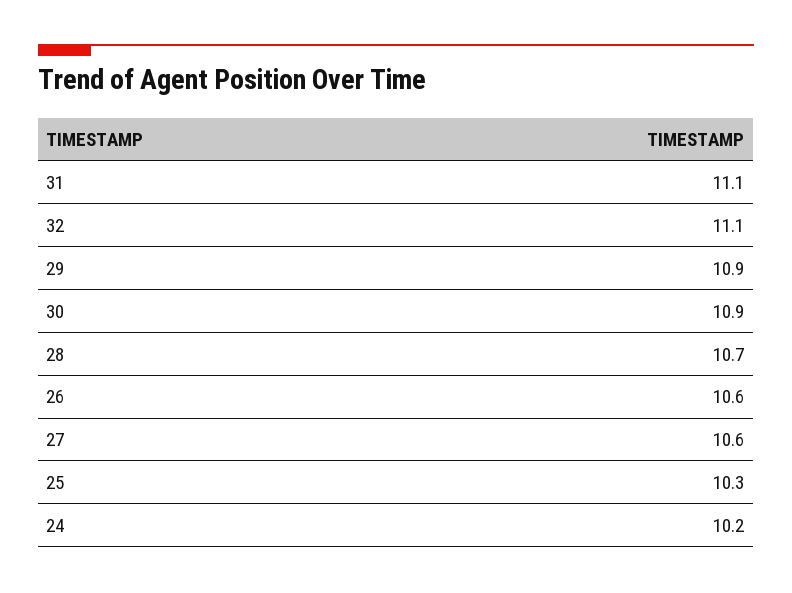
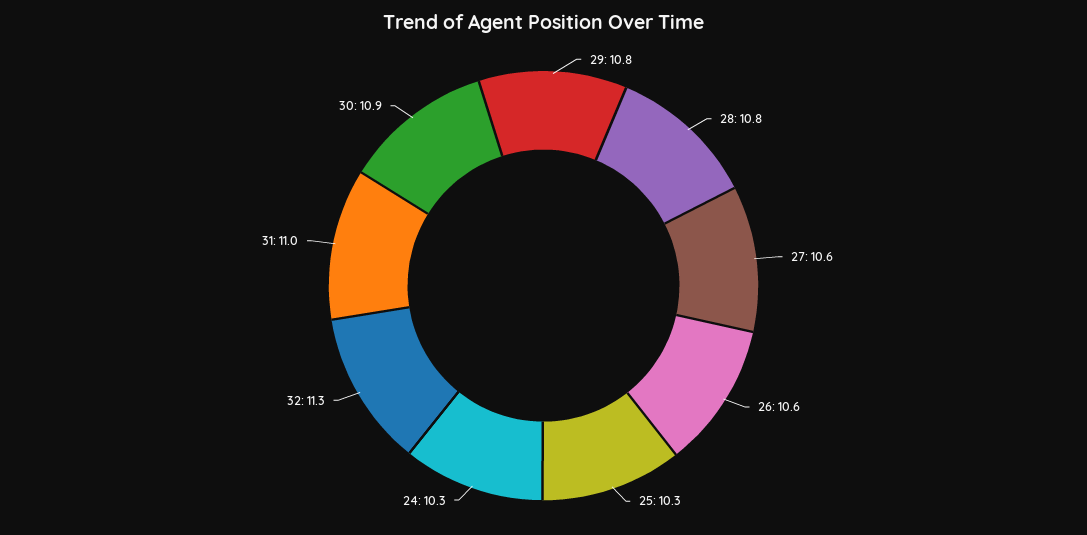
  {
-   "31": 11.1,
+   "31": 11,
-   "32": 11.1,
+   "32": 11.3,
-   "29": 10.9,
+   "29": 10.8,
    "30": 10.9,
-   "28": 10.7,
+   "28": 10.8,
    "26": 10.6,
    "27": 10.6,
    "25": 10.3,
-   "24": 10.2
+   "24": 10.3
  }

